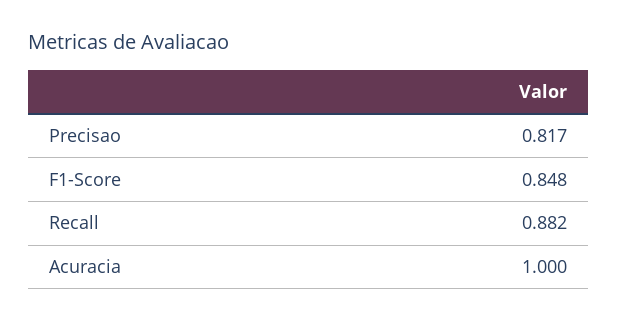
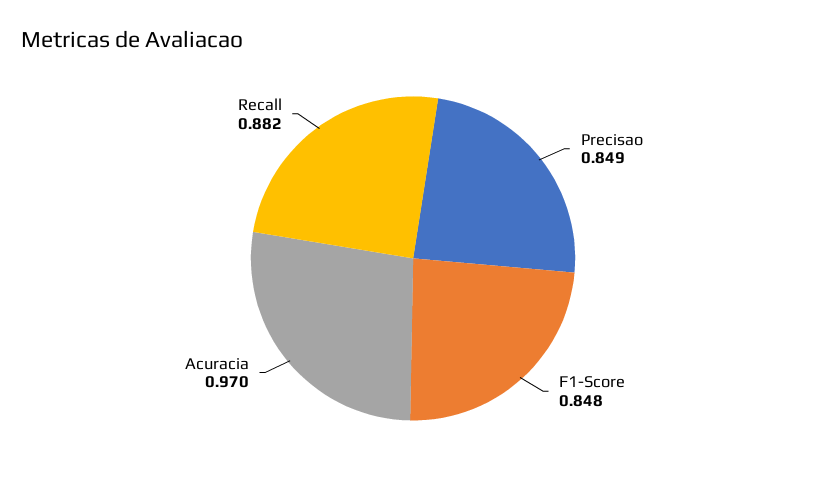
  {
-   "Precisao": 0.817,
+   "Precisao": 0.849,
    "F1-Score": 0.848,
    "Recall": 0.882,
-   "Acuracia": 1
+   "Acuracia": 0.97
  }

